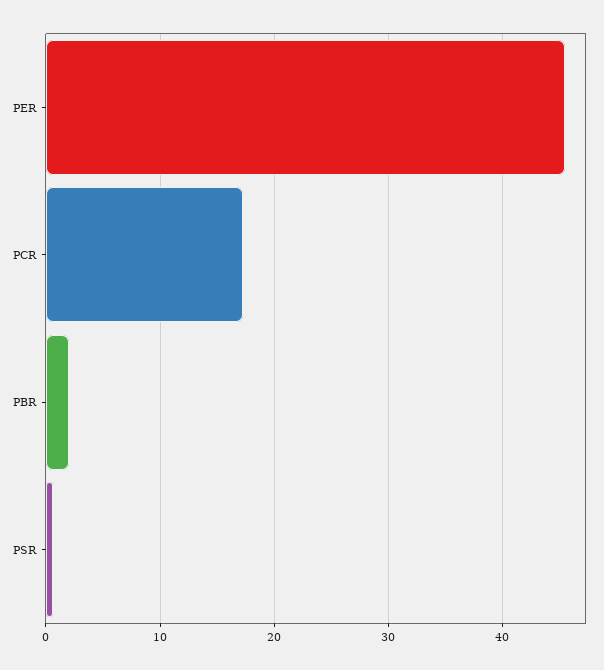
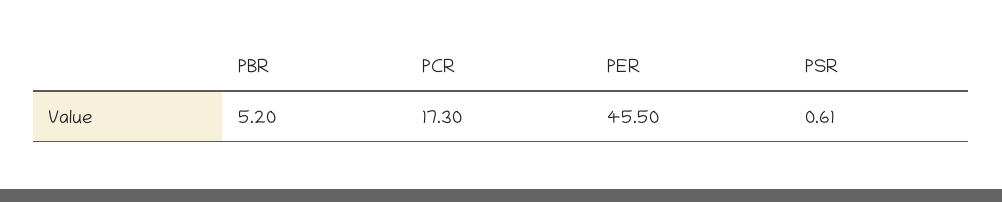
  {
    "PER": 45.5,
    "PCR": 17.3,
-   "PBR": 2,
+   "PBR": 5.2,
    "PSR": 0.61
  }

